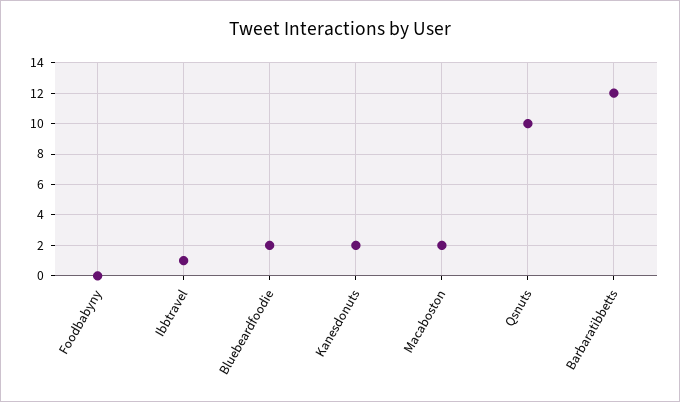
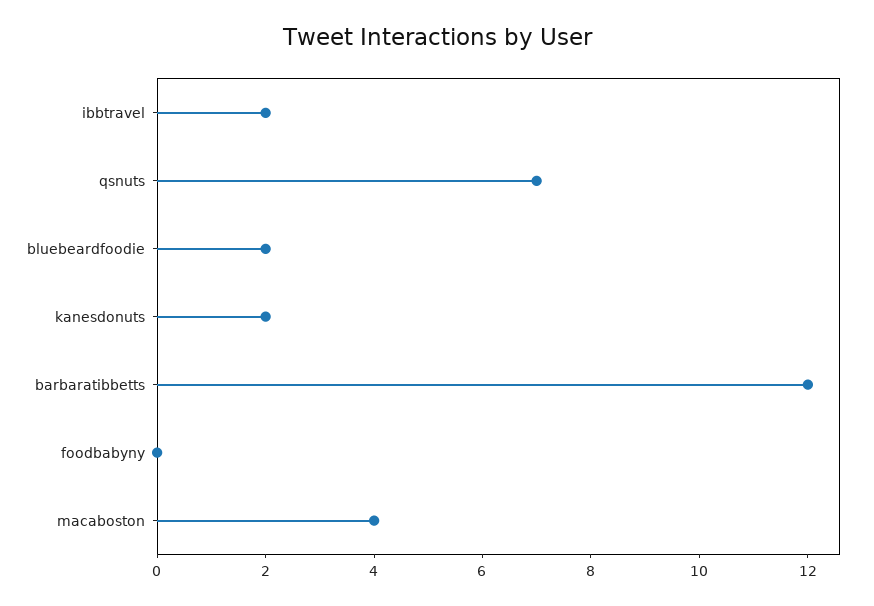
  {
    "Foodbabyny": 0,
-   "Ibbtravel": 1,
+   "Ibbtravel": 2,
    "Bluebeardfoodie": 2,
    "Kanesdonuts": 2,
-   "Macaboston": 2,
+   "Macaboston": 4,
-   "Qsnuts": 10,
+   "Qsnuts": 7,
    "Barbaratibbetts": 12
  }

